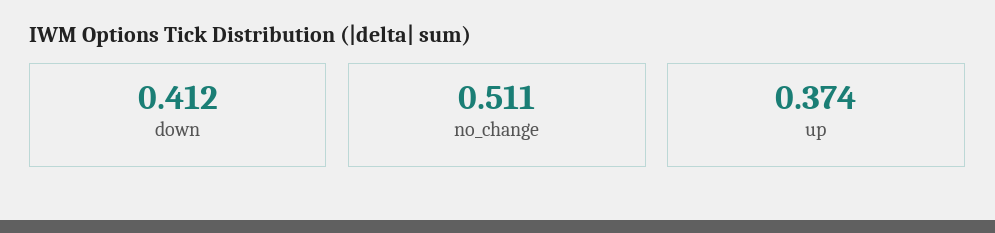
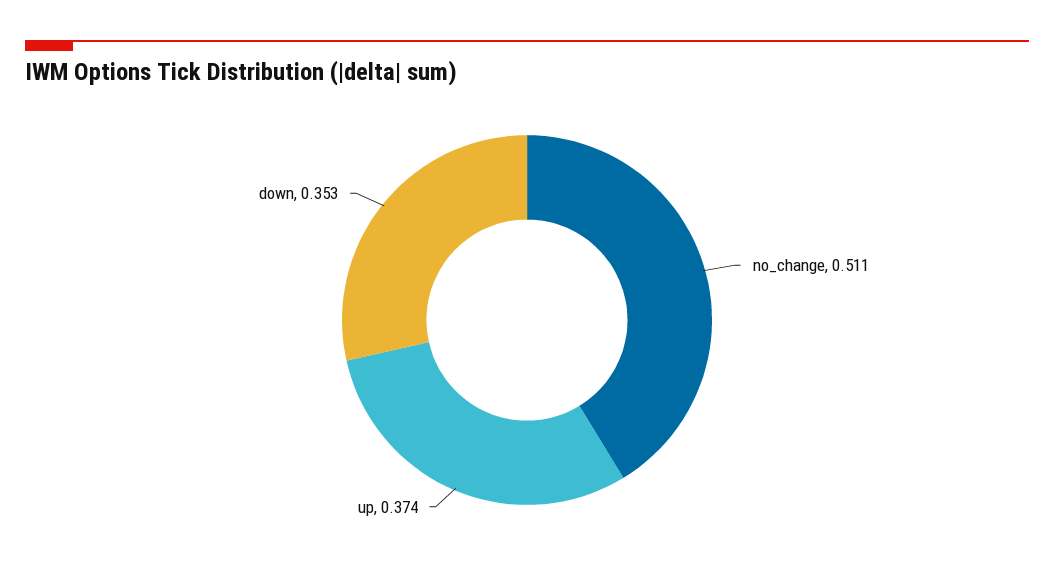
  {
-   "down": 0.412,
+   "down": 0.353,
    "no_change": 0.511,
    "up": 0.374
  }

